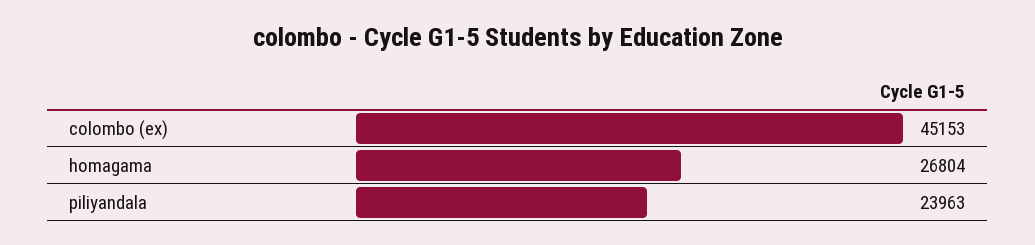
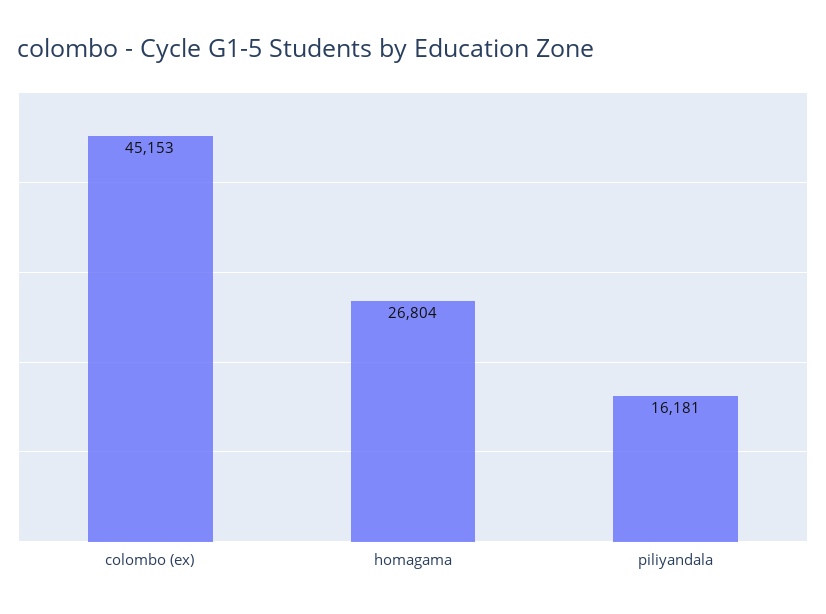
  {
    "colombo (ex)": 45153,
    "homagama": 26804,
-   "piliyandala": 23963
+   "piliyandala": 16181
  }

